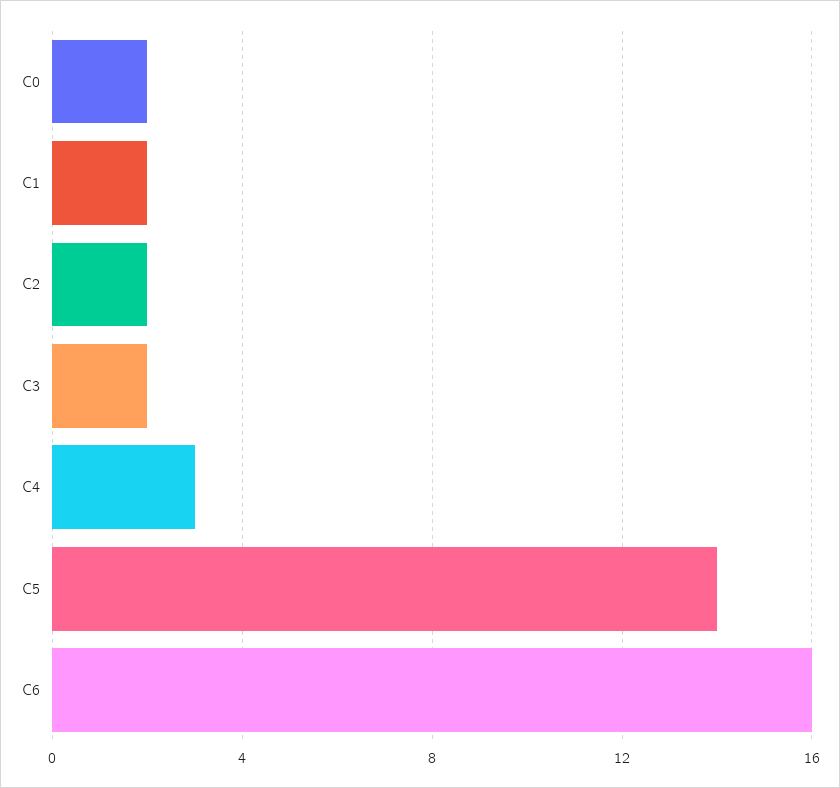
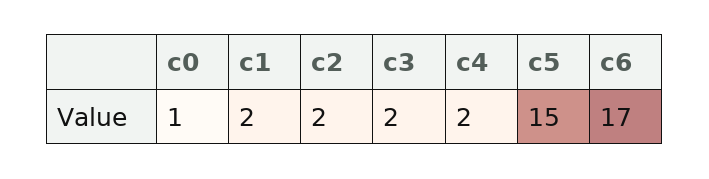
  {
-   "C0": 2,
+   "C0": 1,
    "C1": 2,
    "C2": 2,
    "C3": 2,
-   "C4": 3,
+   "C4": 2,
-   "C5": 14,
+   "C5": 15,
-   "C6": 16
+   "C6": 17
  }

